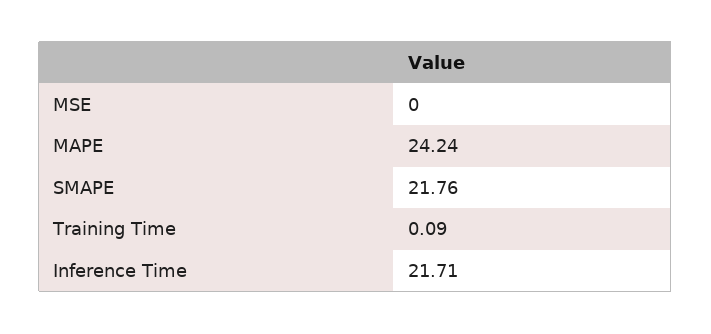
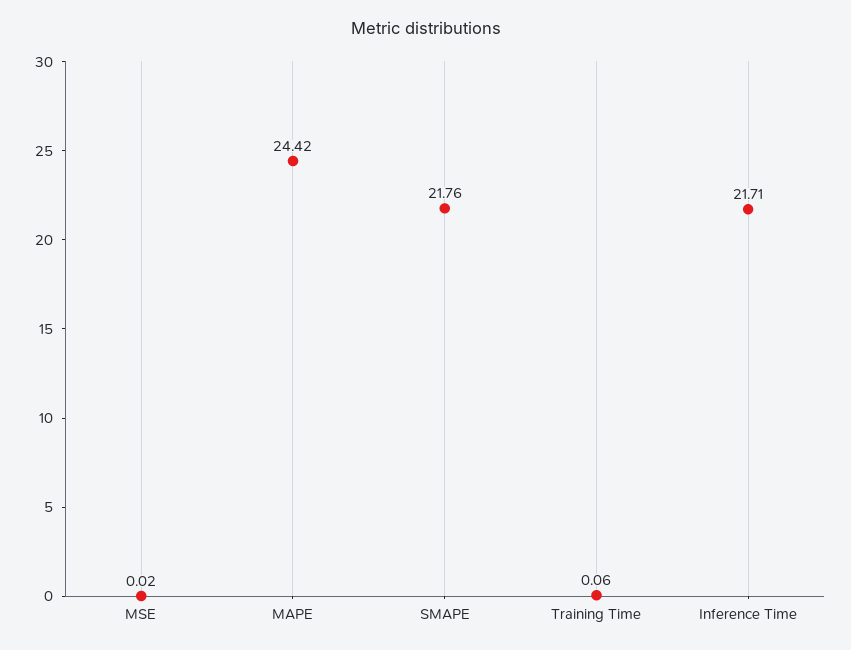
  {
-   "MSE": 0,
+   "MSE": 0.02,
-   "MAPE": 24.24,
+   "MAPE": 24.42,
    "SMAPE": 21.76,
-   "Training Time": 0.09,
+   "Training Time": 0.06,
    "Inference Time": 21.71
  }

